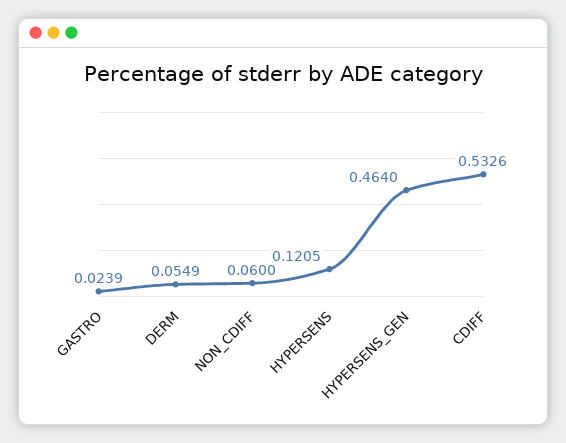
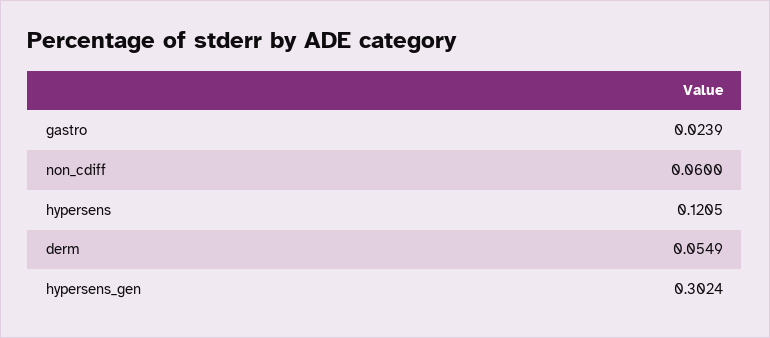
  {
    "GASTRO": 0.0239,
    "DERM": 0.0549,
    "NON_CDIFF": 0.06,
    "HYPERSENS": 0.1205,
-   "HYPERSENS_GEN": 0.464,
+   "HYPERSENS_GEN": 0.3024
-   "CDIFF": 0.5326
  }

